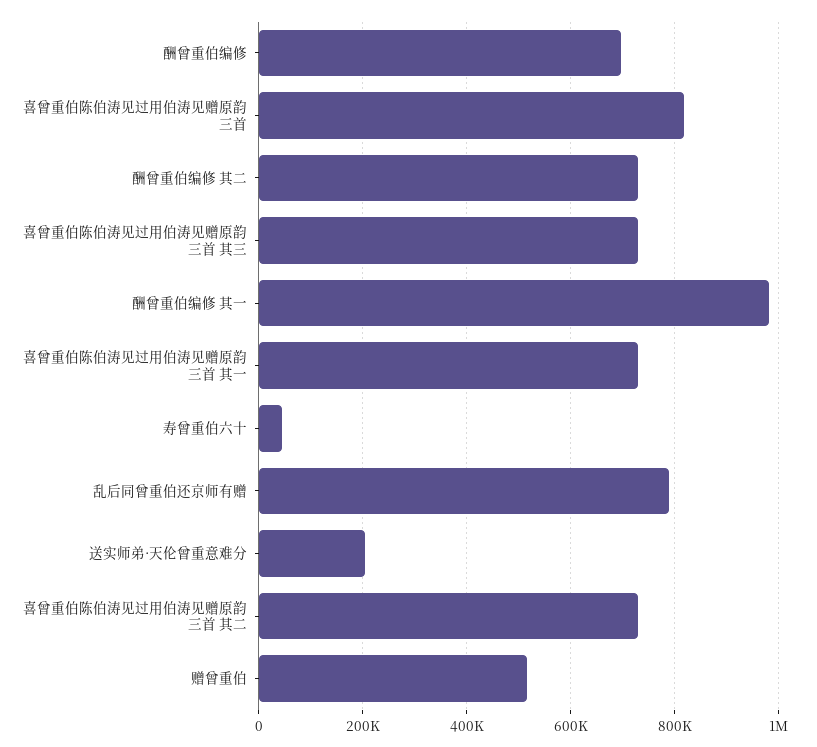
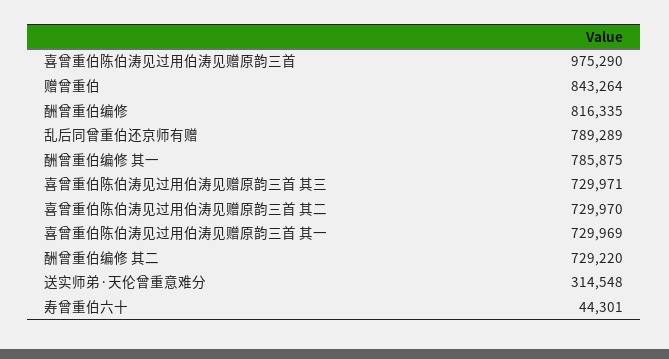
  {
-   "酬曾重伯编修": 700000,
+   "酬曾重伯编修": 816335,
-   "喜曾重伯陈伯涛见过用伯涛见赠原韵三首": 820000,
+   "喜曾重伯陈伯涛见过用伯涛见赠原韵三首": 975290,
    "酬曾重伯编修 其二": 729220,
    "喜曾重伯陈伯涛见过用伯涛见赠原韵三首 其三": 729971,
-   "酬曾重伯编修 其一": 980000,
+   "酬曾重伯编修 其一": 785875,
    "喜曾重伯陈伯涛见过用伯涛见赠原韵三首 其一": 729969,
    "寿曾重伯六十": 44301,
    "乱后同曾重伯还京师有赠": 789289,
-   "送实师弟·天伦曾重意难分": 200000,
+   "送实师弟·天伦曾重意难分": 314548,
    "喜曾重伯陈伯涛见过用伯涛见赠原韵三首 其二": 729970,
-   "赠曾重伯": 520000
+   "赠曾重伯": 843264
  }

